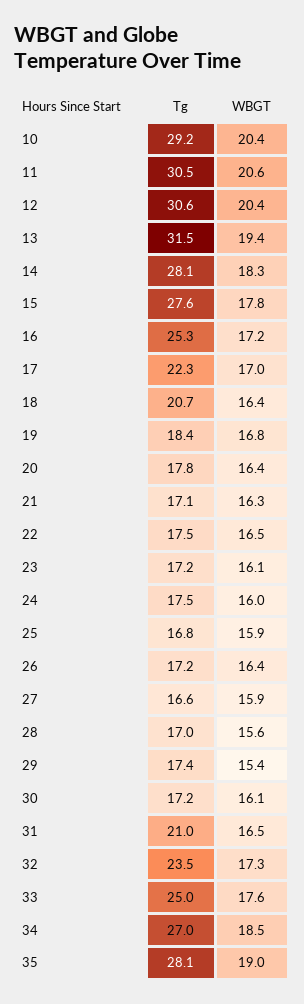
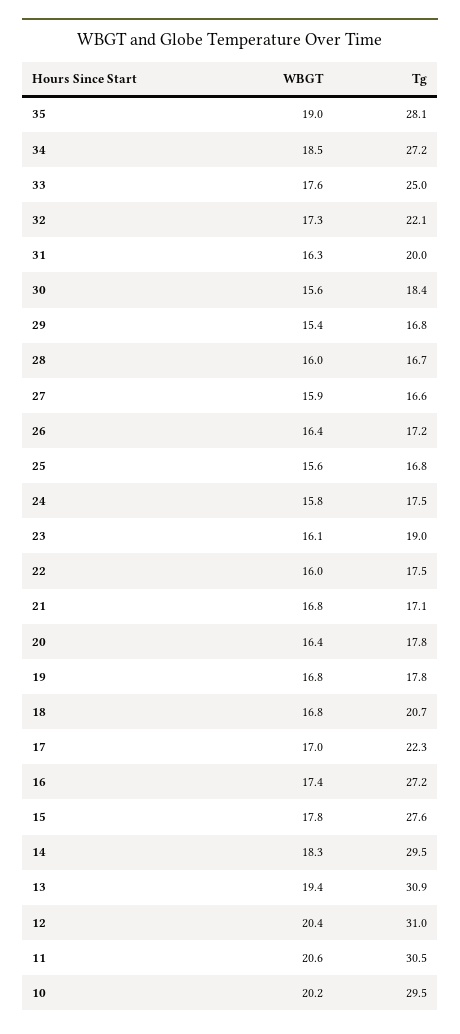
  {
    "Tg": {
-     "10": 29.2,
+     "10": 29.5,
      "11": 30.5,
-     "12": 30.6,
+     "12": 31,
-     "13": 31.5,
+     "13": 30.9,
-     "14": 28.1,
+     "14": 29.5,
      "15": 27.6,
-     "16": 25.3,
+     "16": 27.2,
      "17": 22.3,
      "18": 20.7,
-     "19": 18.4,
+     "19": 17.8,
      "20": 17.8,
      "21": 17.1,
      "22": 17.5,
-     "23": 17.2,
+     "23": 19,
      "24": 17.5,
      "25": 16.8,
      "26": 17.2,
      "27": 16.6,
-     "28": 17,
+     "28": 16.7,
-     "29": 17.4,
+     "29": 16.8,
-     "30": 17.2,
+     "30": 18.4,
-     "31": 21,
+     "31": 20,
-     "32": 23.5,
+     "32": 22.1,
      "33": 25,
-     "34": 27,
+     "34": 27.2,
      "35": 28.1
    },
    "WBGT": {
-     "10": 20.4,
+     "10": 20.2,
      "11": 20.6,
      "12": 20.4,
      "13": 19.4,
      "14": 18.3,
      "15": 17.8,
-     "16": 17.2,
+     "16": 17.4,
      "17": 17,
-     "18": 16.4,
+     "18": 16.8,
      "19": 16.8,
      "20": 16.4,
-     "21": 16.3,
+     "21": 16.8,
-     "22": 16.5,
+     "22": 16,
      "23": 16.1,
-     "24": 16,
+     "24": 15.8,
-     "25": 15.9,
+     "25": 15.6,
      "26": 16.4,
      "27": 15.9,
-     "28": 15.6,
+     "28": 16,
      "29": 15.4,
-     "30": 16.1,
+     "30": 15.6,
-     "31": 16.5,
+     "31": 16.3,
      "32": 17.3,
      "33": 17.6,
      "34": 18.5,
      "35": 19
    }
  }

